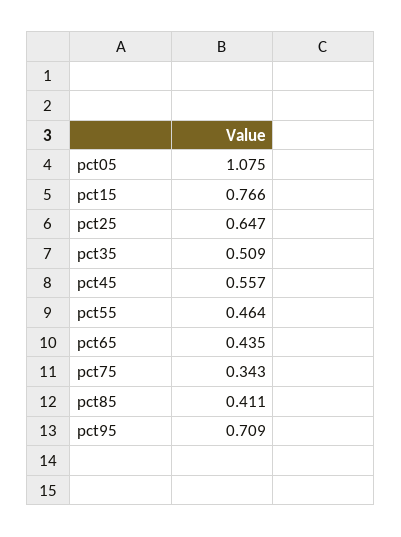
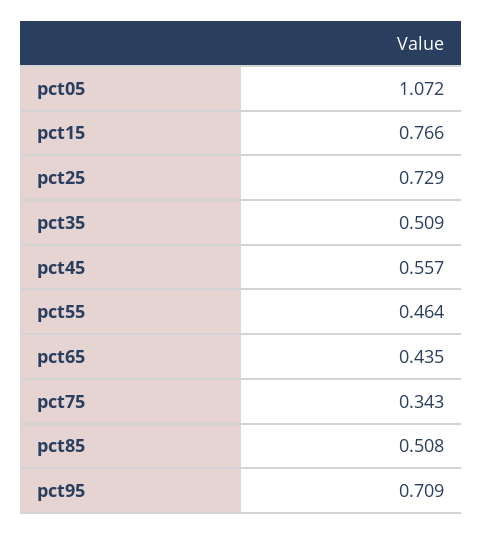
  {
-   "pct05": 1.075,
+   "pct05": 1.072,
    "pct15": 0.766,
-   "pct25": 0.647,
+   "pct25": 0.729,
    "pct35": 0.509,
    "pct45": 0.557,
    "pct55": 0.464,
    "pct65": 0.435,
    "pct75": 0.343,
-   "pct85": 0.411,
+   "pct85": 0.508,
    "pct95": 0.709
  }

